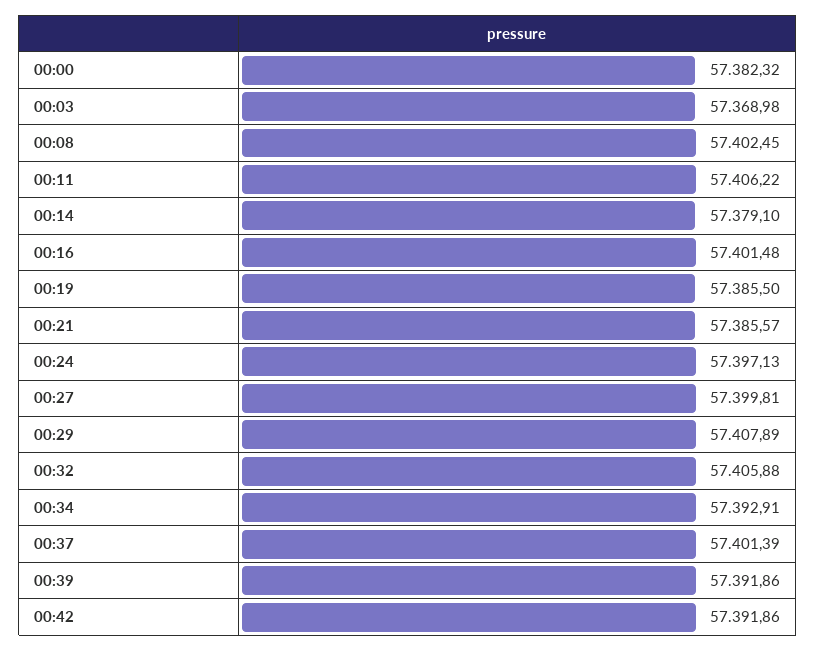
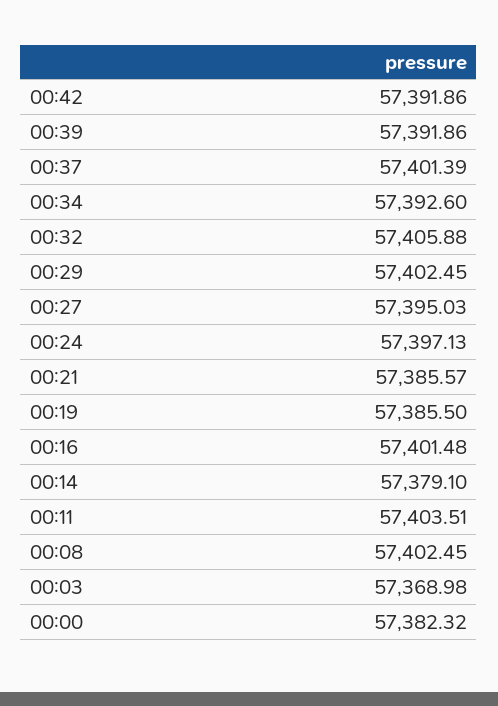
  {
    "00:00": 57382.32,
    "00:03": 57368.98,
    "00:08": 57402.45,
-   "00:11": 57406.22,
+   "00:11": 57403.51,
    "00:14": 57379.1,
    "00:16": 57401.48,
    "00:19": 57385.5,
    "00:21": 57385.57,
    "00:24": 57397.13,
-   "00:27": 57399.81,
+   "00:27": 57395.03,
-   "00:29": 57407.89,
+   "00:29": 57402.45,
    "00:32": 57405.88,
-   "00:34": 57392.91,
+   "00:34": 57392.6,
    "00:37": 57401.39,
    "00:39": 57391.86,
    "00:42": 57391.86
  }

